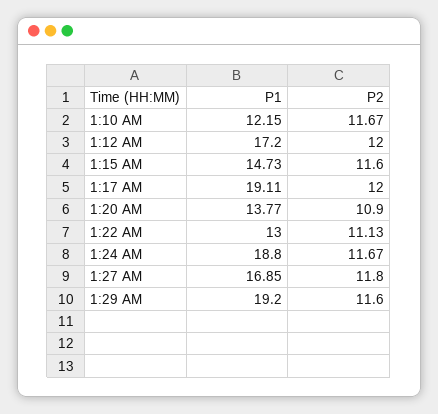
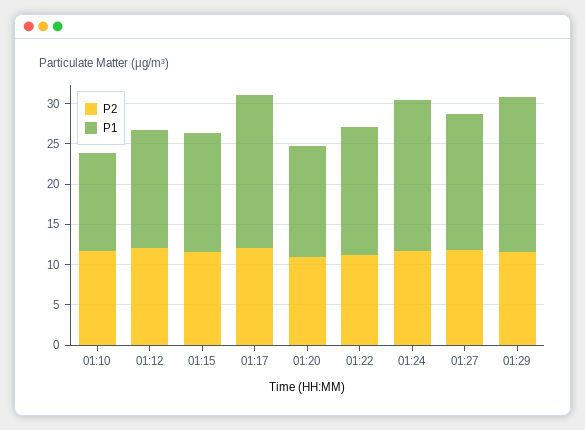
  {
    "P1": {
      "1:10 AM": 12.15,
-     "1:12 AM": 17.2,
+     "1:12 AM": 15,
      "1:15 AM": 14.73,
      "1:17 AM": 19.11,
      "1:20 AM": 13.77,
-     "1:22 AM": 13,
+     "1:22 AM": 16,
      "1:24 AM": 18.8,
      "1:27 AM": 16.85,
      "1:29 AM": 19.2
    },
    "P2": {
      "1:10 AM": 11.67,
      "1:12 AM": 12,
      "1:15 AM": 11.6,
      "1:17 AM": 12,
      "1:20 AM": 10.9,
      "1:22 AM": 11.13,
      "1:24 AM": 11.67,
      "1:27 AM": 11.8,
      "1:29 AM": 11.6
    }
  }

